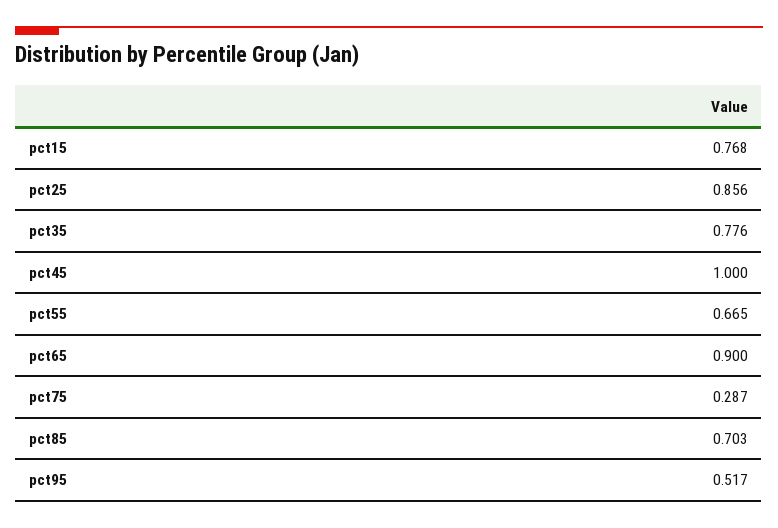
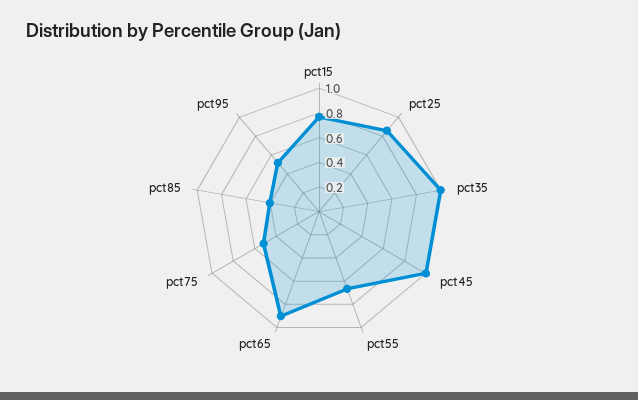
  {
    "pct15": 0.768,
    "pct25": 0.856,
-   "pct35": 0.776,
+   "pct35": 1,
    "pct45": 1,
    "pct55": 0.665,
    "pct65": 0.9,
-   "pct75": 0.287,
+   "pct75": 0.5,
-   "pct85": 0.703,
+   "pct85": 0.4,
    "pct95": 0.517
  }

